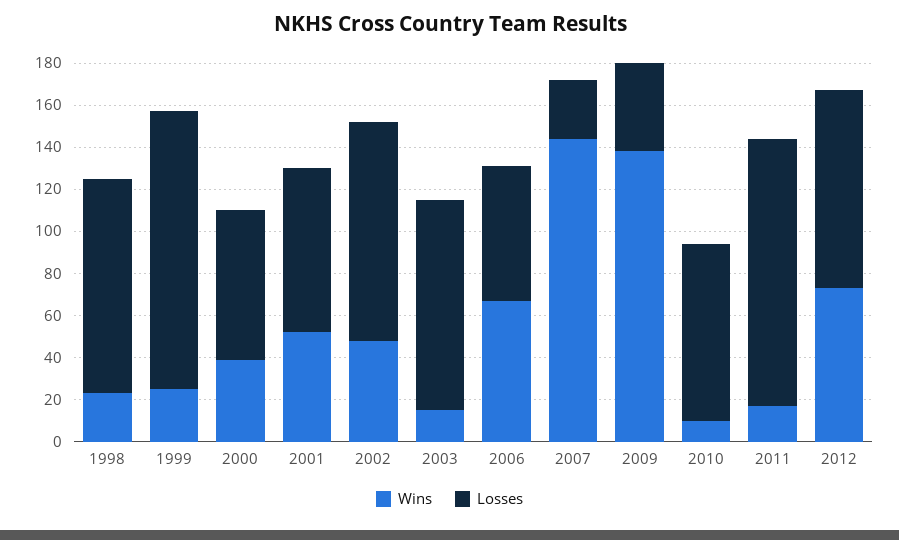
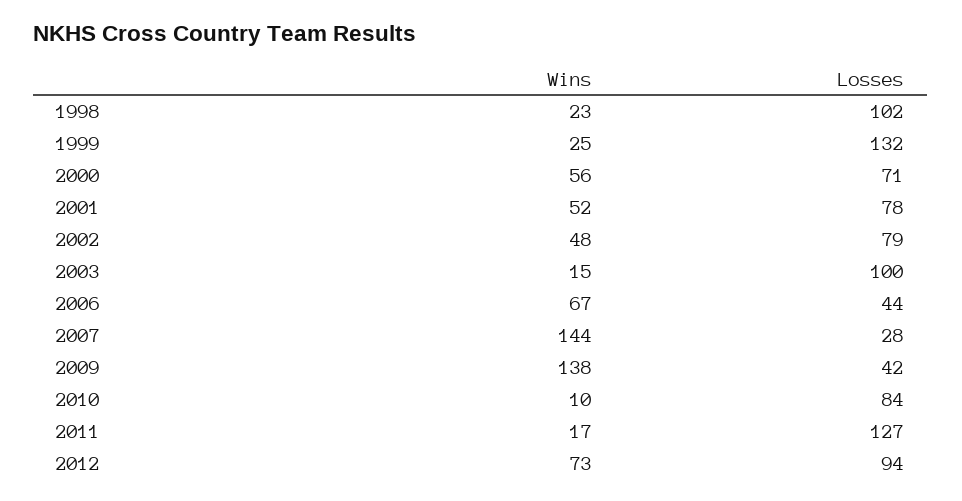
  {
    "Wins": {
      "1998": 23,
      "1999": 25,
-     "2000": 40,
+     "2000": 56,
      "2001": 52,
      "2002": 48,
      "2003": 15,
      "2006": 67,
      "2007": 144,
      "2009": 138,
      "2010": 10,
      "2011": 17,
      "2012": 73
    },
    "Losses": {
      "1998": 102,
      "1999": 132,
      "2000": 71,
      "2001": 78,
-     "2002": 105,
+     "2002": 79,
      "2003": 100,
-     "2006": 65,
+     "2006": 44,
      "2007": 28,
      "2009": 42,
      "2010": 84,
      "2011": 127,
      "2012": 94
    }
  }

